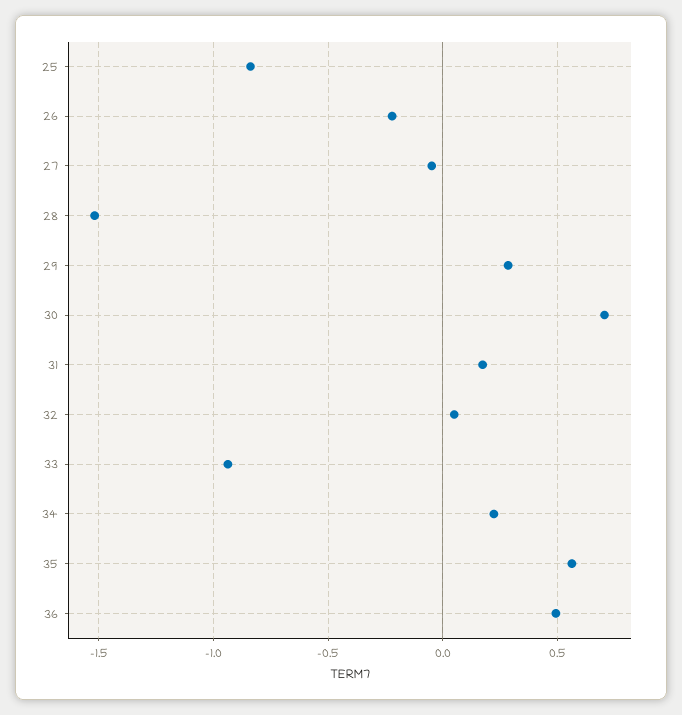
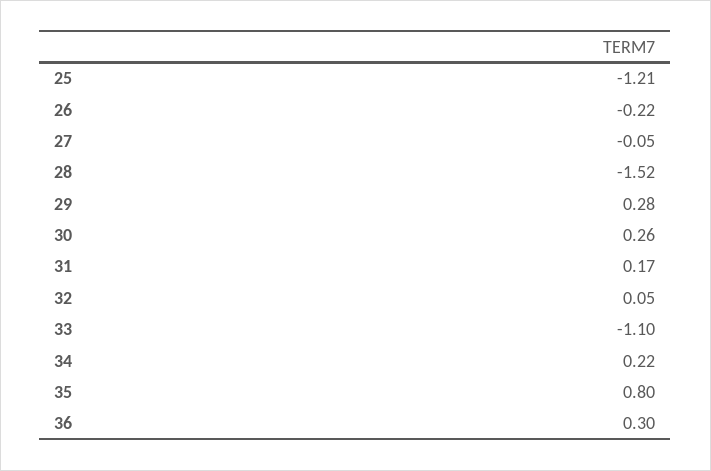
  {
-   "25": -0.85,
+   "25": -1.21,
    "26": -0.22,
    "27": -0.05,
    "28": -1.52,
    "29": 0.28,
-   "30": 0.7,
+   "30": 0.26,
    "31": 0.17,
    "32": 0.05,
-   "33": -0.95,
+   "33": -1.1,
    "34": 0.22,
-   "35": 0.55,
+   "35": 0.8,
-   "36": 0.5
+   "36": 0.3
  }

